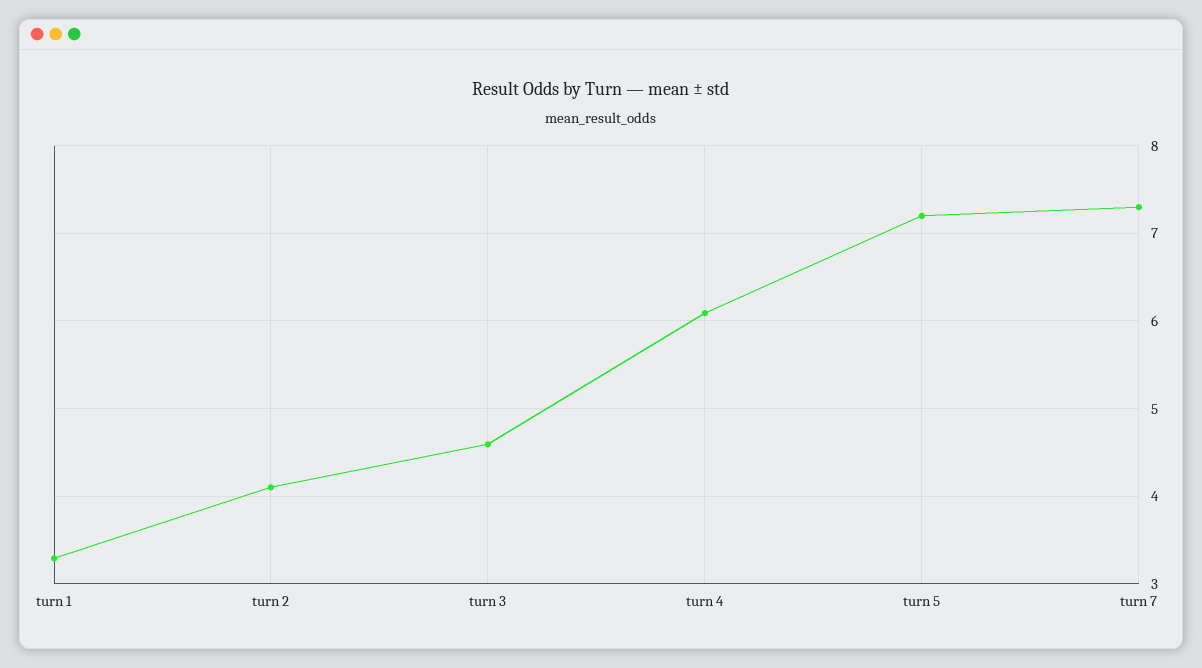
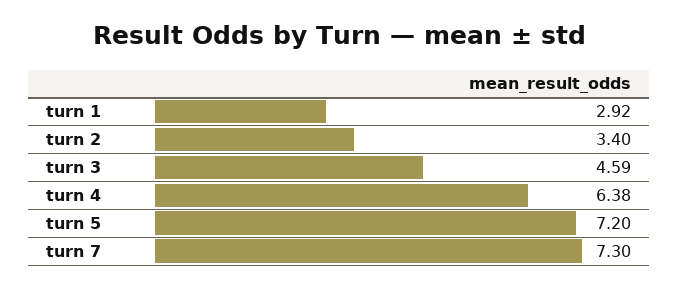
  {
-   "turn 1": 3.3,
+   "turn 1": 2.92,
-   "turn 2": 4.1,
+   "turn 2": 3.4,
    "turn 3": 4.59,
-   "turn 4": 6.1,
+   "turn 4": 6.38,
    "turn 5": 7.2,
    "turn 7": 7.3
  }

